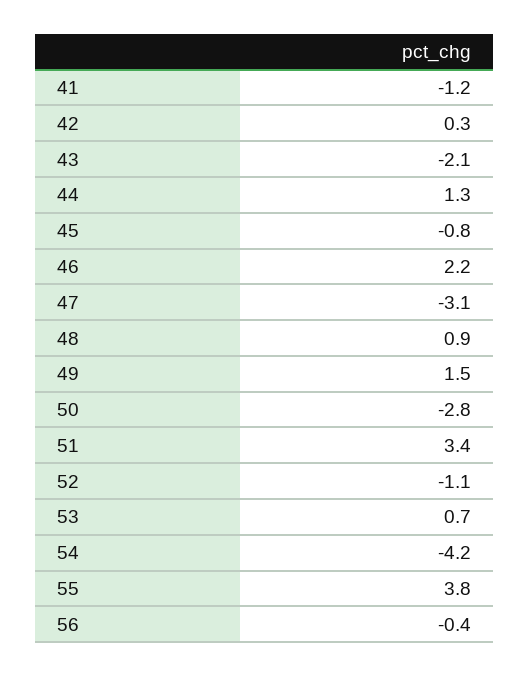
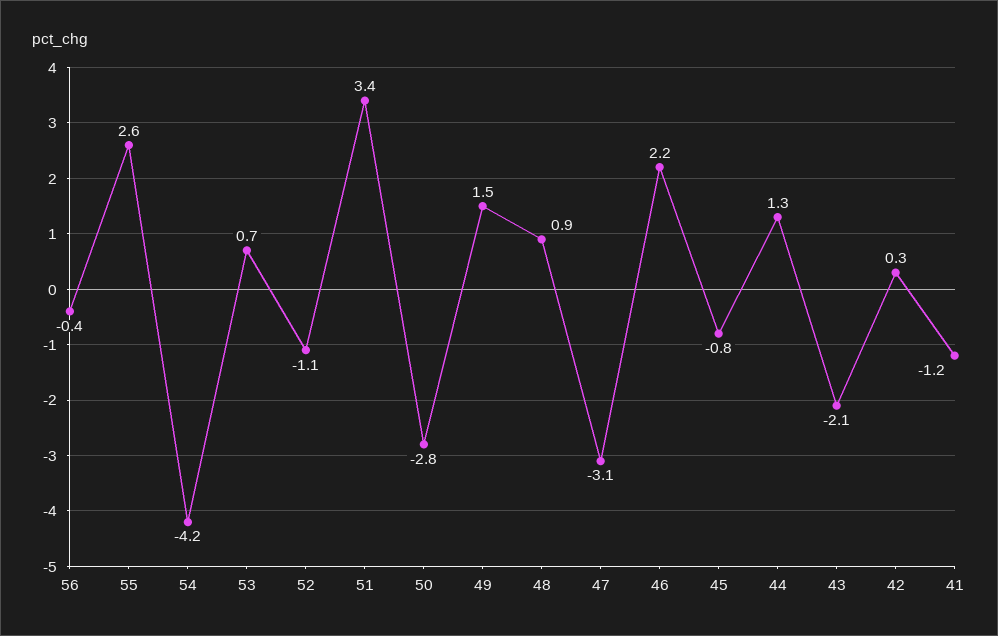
  {
    "41": -1.2,
    "42": 0.3,
    "43": -2.1,
    "44": 1.3,
    "45": -0.8,
    "46": 2.2,
    "47": -3.1,
    "48": 0.9,
    "49": 1.5,
    "50": -2.8,
    "51": 3.4,
    "52": -1.1,
    "53": 0.7,
    "54": -4.2,
-   "55": 3.8,
+   "55": 2.6,
    "56": -0.4
  }

